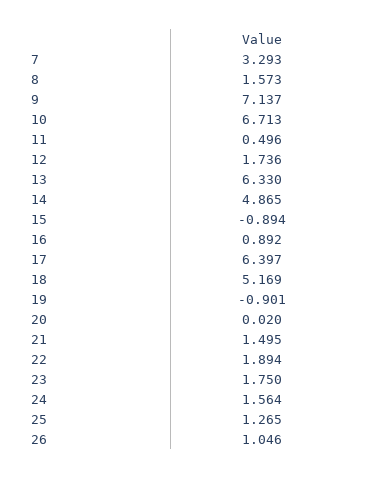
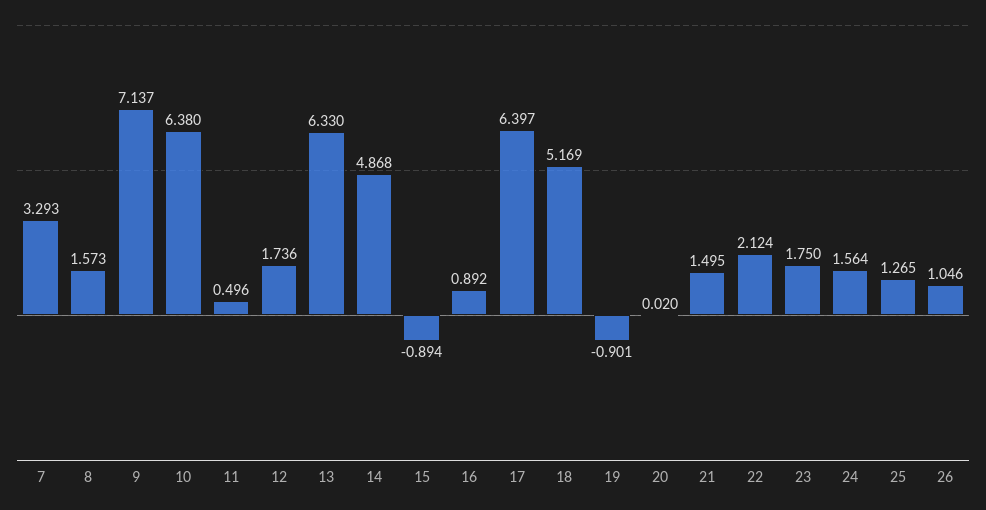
  {
    "7": 3.293,
    "8": 1.573,
    "9": 7.137,
-   "10": 6.713,
+   "10": 6.38,
    "11": 0.496,
    "12": 1.736,
    "13": 6.33,
-   "14": 4.865,
+   "14": 4.868,
    "15": -0.894,
    "16": 0.892,
    "17": 6.397,
    "18": 5.169,
    "19": -0.901,
    "20": 0.02,
    "21": 1.495,
-   "22": 1.894,
+   "22": 2.124,
    "23": 1.75,
    "24": 1.564,
    "25": 1.265,
    "26": 1.046
  }

